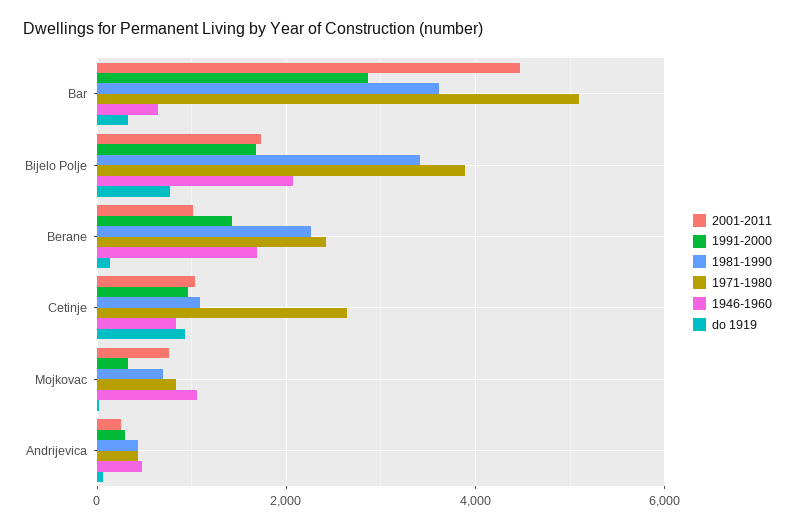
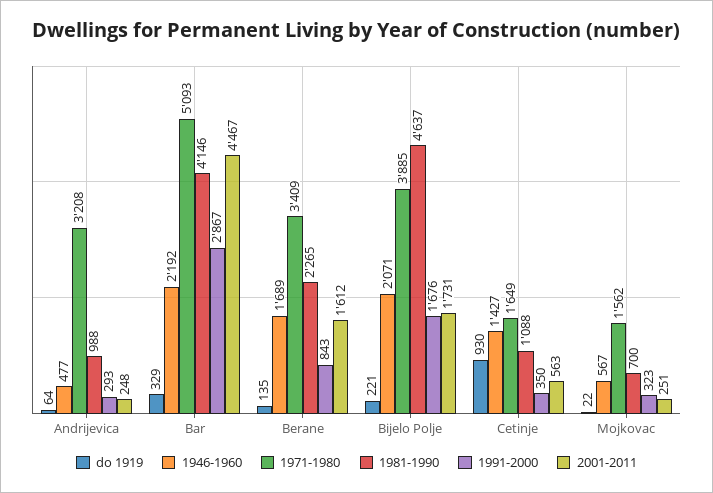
  {
    "2001-2011": {
      "Bar": 4467,
      "Bijelo Polje": 1731,
-     "Berane": 1000,
+     "Berane": 1612,
-     "Cetinje": 1000,
+     "Cetinje": 563,
-     "Mojkovac": 800,
+     "Mojkovac": 251,
      "Andrijevica": 248
    },
    "1991-2000": {
      "Bar": 2867,
      "Bijelo Polje": 1676,
-     "Berane": 1400,
+     "Berane": 843,
-     "Cetinje": 1000,
+     "Cetinje": 350,
      "Mojkovac": 323,
      "Andrijevica": 293
    },
    "1981-1990": {
-     "Bar": 3600,
+     "Bar": 4146,
-     "Bijelo Polje": 3400,
+     "Bijelo Polje": 4637,
      "Berane": 2265,
      "Cetinje": 1088,
      "Mojkovac": 700,
-     "Andrijevica": 400
+     "Andrijevica": 988
    },
    "1971-1980": {
      "Bar": 5093,
      "Bijelo Polje": 3885,
-     "Berane": 2400,
+     "Berane": 3409,
-     "Cetinje": 2600,
+     "Cetinje": 1649,
-     "Mojkovac": 800,
+     "Mojkovac": 1562,
-     "Andrijevica": 400
+     "Andrijevica": 3208
    },
    "1946-1960": {
-     "Bar": 600,
+     "Bar": 2192,
      "Bijelo Polje": 2071,
      "Berane": 1689,
-     "Cetinje": 800,
+     "Cetinje": 1427,
-     "Mojkovac": 1000,
+     "Mojkovac": 567,
      "Andrijevica": 477
    },
    "do 1919": {
      "Bar": 329,
-     "Bijelo Polje": 800,
+     "Bijelo Polje": 221,
      "Berane": 135,
      "Cetinje": 930,
      "Mojkovac": 22,
      "Andrijevica": 64
    }
  }

